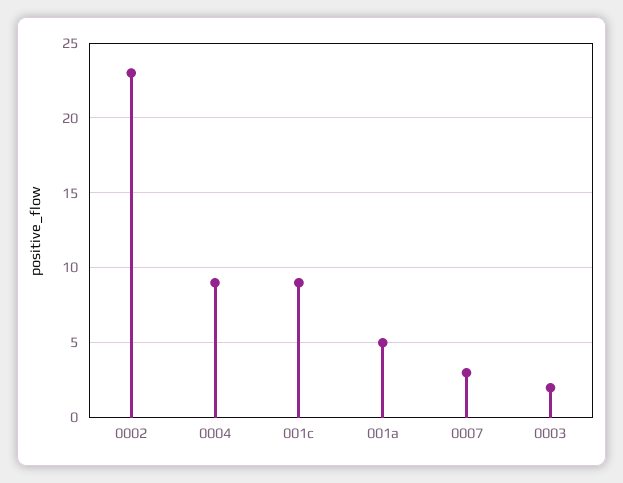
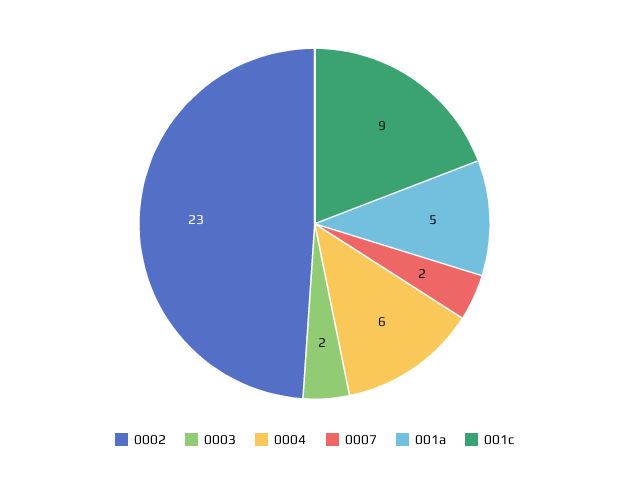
  {
    "0002": 23,
-   "0004": 9,
+   "0004": 6,
    "001c": 9,
    "001a": 5,
-   "0007": 3,
+   "0007": 2,
    "0003": 2
  }

